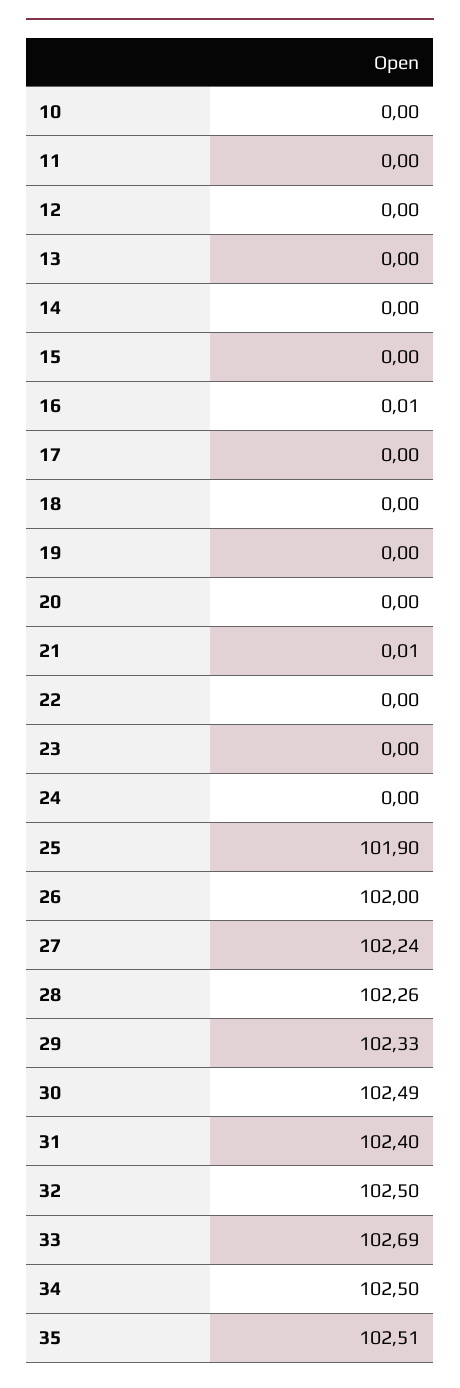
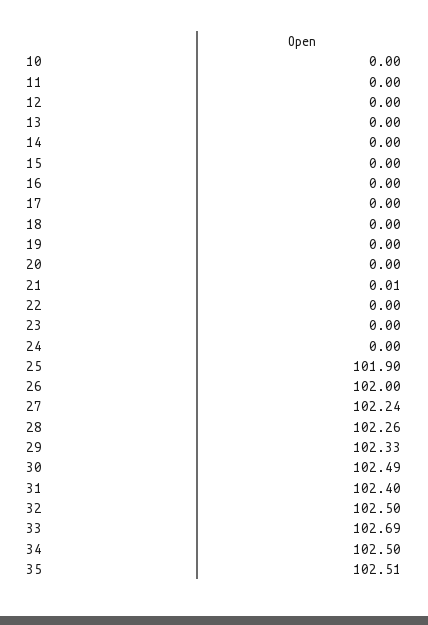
  {
    "10": 0,
    "11": 0,
    "12": 0,
    "13": 0,
    "14": 0,
    "15": 0,
-   "16": 0.01,
+   "16": 0,
    "17": 0,
    "18": 0,
    "19": 0,
    "20": 0,
    "21": 0.01,
    "22": 0,
    "23": 0,
    "24": 0,
    "25": 101.9,
    "26": 102,
    "27": 102.24,
    "28": 102.26,
    "29": 102.33,
    "30": 102.49,
    "31": 102.4,
    "32": 102.5,
    "33": 102.69,
    "34": 102.5,
    "35": 102.51
  }

